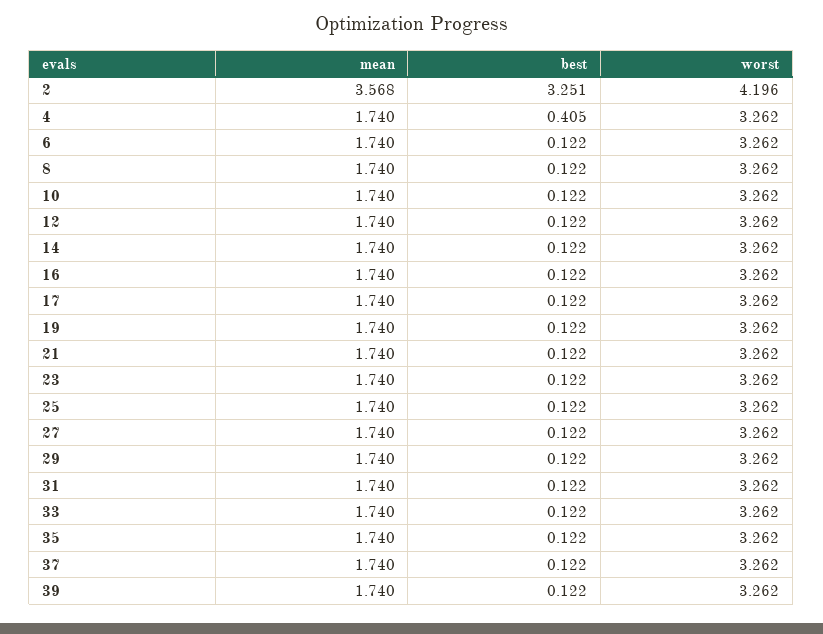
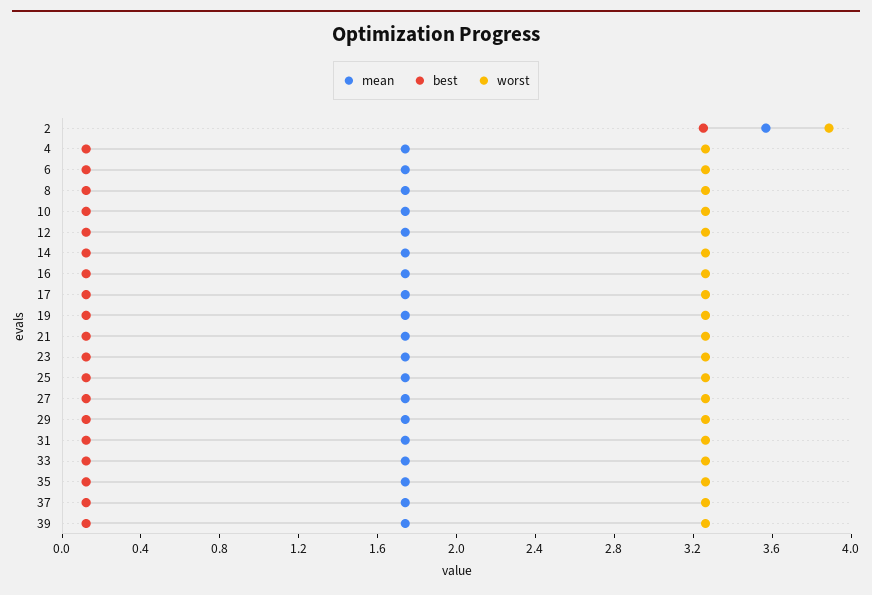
  {
    "mean": {
      "2": 3.568,
      "4": 1.74,
      "6": 1.74,
      "8": 1.74,
      "10": 1.74,
      "12": 1.74,
      "14": 1.74,
      "16": 1.74,
      "17": 1.74,
      "19": 1.74,
      "21": 1.74,
      "23": 1.74,
      "25": 1.74,
      "27": 1.74,
      "29": 1.74,
      "31": 1.74,
      "33": 1.74,
      "35": 1.74,
      "37": 1.74,
      "39": 1.74
    },
    "best": {
      "2": 3.251,
-     "4": 0.405,
+     "4": 0.1,
      "6": 0.122,
      "8": 0.122,
      "10": 0.122,
      "12": 0.122,
      "14": 0.122,
      "16": 0.122,
      "17": 0.122,
      "19": 0.122,
      "21": 0.122,
      "23": 0.122,
      "25": 0.122,
      "27": 0.122,
      "29": 0.122,
      "31": 0.122,
      "33": 0.122,
      "35": 0.122,
      "37": 0.122,
      "39": 0.122
    },
    "worst": {
-     "2": 4.196,
+     "2": 3.9,
      "4": 3.262,
      "6": 3.262,
      "8": 3.262,
      "10": 3.262,
      "12": 3.262,
      "14": 3.262,
      "16": 3.262,
      "17": 3.262,
      "19": 3.262,
      "21": 3.262,
      "23": 3.262,
      "25": 3.262,
      "27": 3.262,
      "29": 3.262,
      "31": 3.262,
      "33": 3.262,
      "35": 3.262,
      "37": 3.262,
      "39": 3.262
    }
  }

